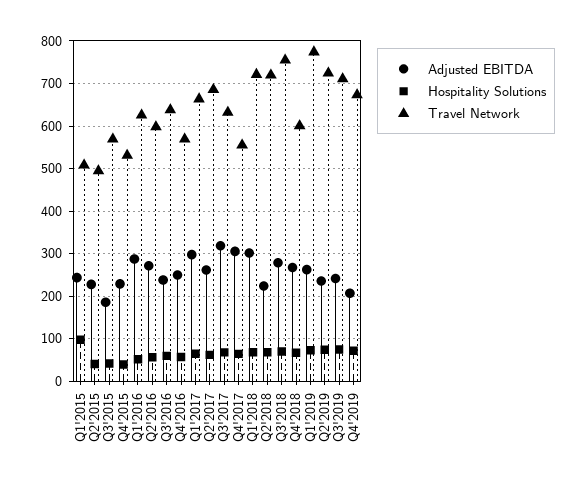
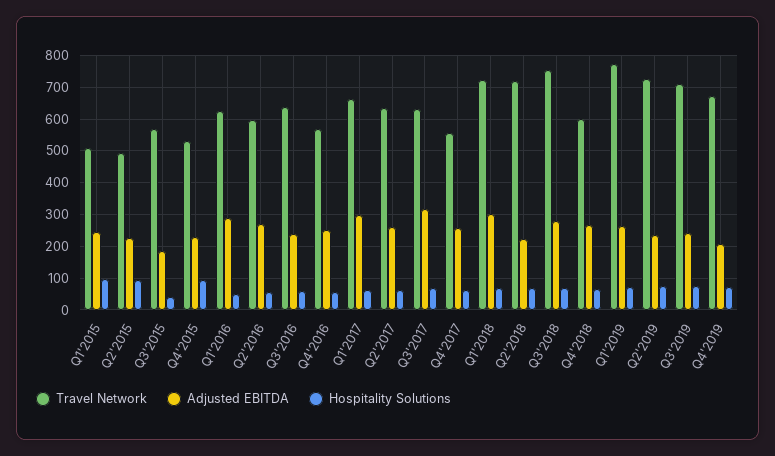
  {
    "Adjusted EBITDA": {
      "Q1'2015": 240,
      "Q2'2015": 220,
      "Q3'2015": 180,
      "Q4'2015": 220,
      "Q1'2016": 280,
      "Q2'2016": 280,
      "Q3'2016": 240,
      "Q4'2016": 240,
      "Q1'2017": 300,
      "Q2'2017": 260,
      "Q3'2017": 320,
-     "Q4'2017": 300,
+     "Q4'2017": 260,
      "Q1'2018": 300,
      "Q2'2018": 220,
      "Q3'2018": 280,
      "Q4'2018": 260,
      "Q1'2019": 260,
      "Q2'2019": 240,
      "Q3'2019": 240,
      "Q4'2019": 200
    },
    "Hospitality Solutions": {
      "Q1'2015": 100,
-     "Q2'2015": 40,
+     "Q2'2015": 100,
      "Q3'2015": 40,
-     "Q4'2015": 40,
+     "Q4'2015": 100,
      "Q1'2016": 60,
      "Q2'2016": 60,
      "Q3'2016": 60,
      "Q4'2016": 60,
      "Q1'2017": 60,
      "Q2'2017": 60,
      "Q3'2017": 60,
      "Q4'2017": 60,
      "Q1'2018": 60,
      "Q2'2018": 60,
      "Q3'2018": 60,
      "Q4'2018": 60,
      "Q1'2019": 80,
      "Q2'2019": 80,
      "Q3'2019": 80,
      "Q4'2019": 80
    },
    "Travel Network": {
      "Q1'2015": 500,
      "Q2'2015": 500,
      "Q3'2015": 560,
      "Q4'2015": 540,
      "Q1'2016": 620,
      "Q2'2016": 600,
      "Q3'2016": 640,
      "Q4'2016": 560,
      "Q1'2017": 660,
-     "Q2'2017": 680,
+     "Q2'2017": 640,
      "Q3'2017": 640,
      "Q4'2017": 560,
      "Q1'2018": 720,
      "Q2'2018": 720,
      "Q3'2018": 760,
      "Q4'2018": 600,
      "Q1'2019": 780,
      "Q2'2019": 720,
      "Q3'2019": 720,
      "Q4'2019": 680
    }
  }

